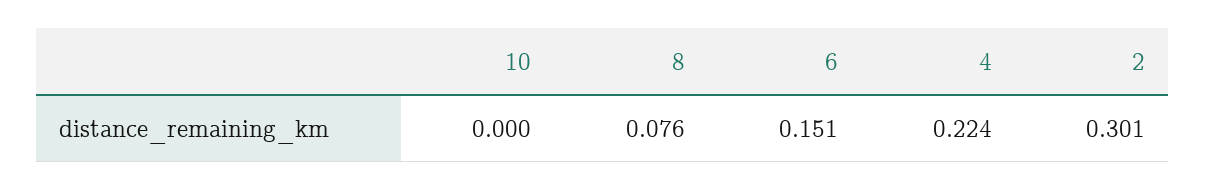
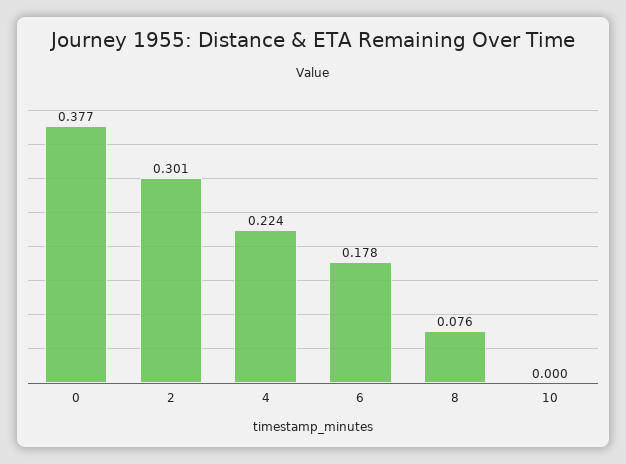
  {
    "10": 0,
    "8": 0.076,
-   "6": 0.151,
+   "6": 0.178,
    "4": 0.224,
-   "2": 0.301
+   "2": 0.301,
+   "0": 0.377
  }

